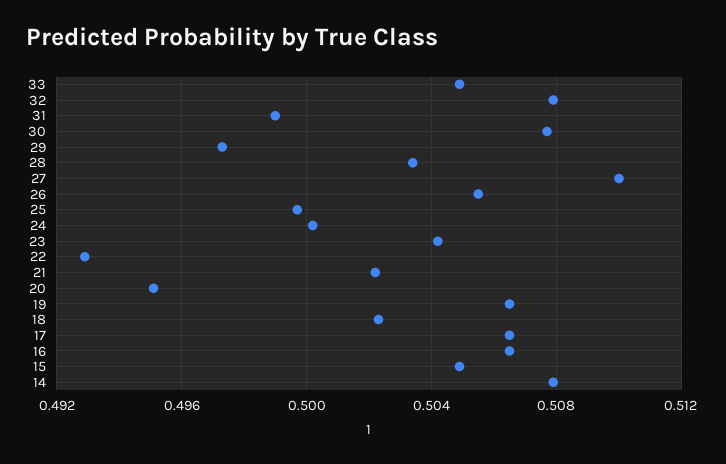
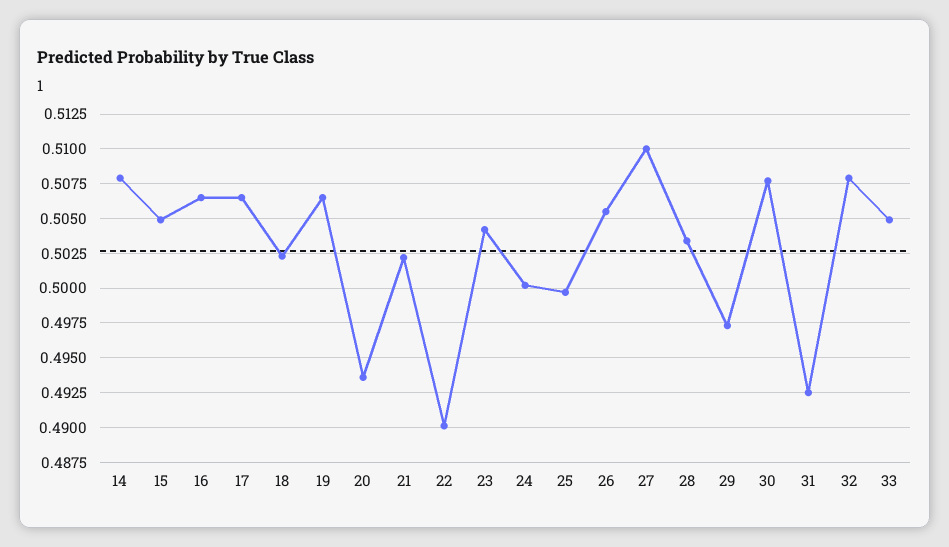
  {
    "33": 0.505,
    "32": 0.508,
-   "31": 0.499,
+   "31": 0.4925,
    "30": 0.5075,
    "29": 0.4975,
    "28": 0.5035,
    "27": 0.51,
    "26": 0.5055,
    "25": 0.4995,
    "24": 0.5,
    "23": 0.504,
-   "22": 0.493,
+   "22": 0.49,
    "21": 0.502,
-   "20": 0.495,
+   "20": 0.4935,
    "19": 0.5065,
    "18": 0.5025,
    "17": 0.5065,
    "16": 0.5065,
    "15": 0.505,
    "14": 0.508
  }

